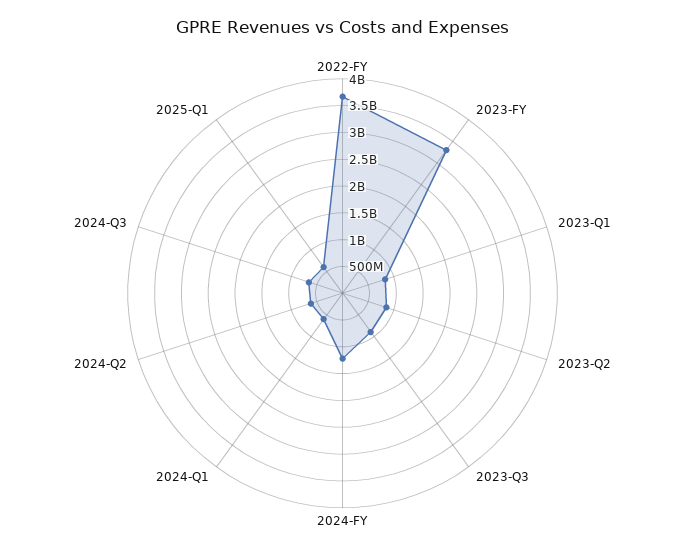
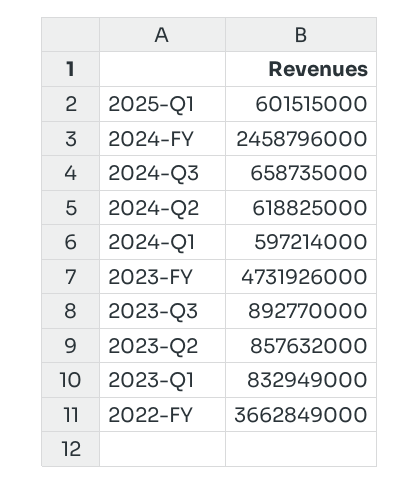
  {
    "2022-FY": 3662849000,
-   "2023-FY": 3250000000,
+   "2023-FY": 4731926000,
    "2023-Q1": 832949000,
    "2023-Q2": 857632000,
    "2023-Q3": 892770000,
-   "2024-FY": 1250000000,
+   "2024-FY": 2458796000,
    "2024-Q1": 597214000,
    "2024-Q2": 618825000,
    "2024-Q3": 658735000,
    "2025-Q1": 601515000
  }

